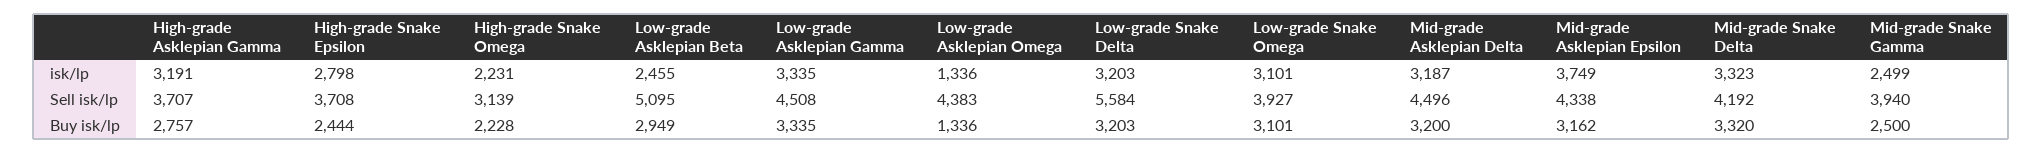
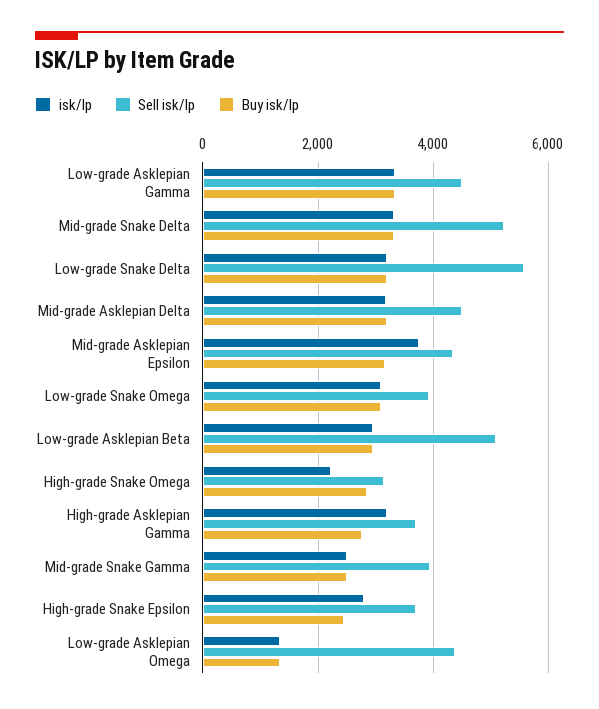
  {
    "isk/lp": {
      "High-grade Asklepian Gamma": 3191,
      "High-grade Snake Epsilon": 2798,
      "High-grade Snake Omega": 2231,
-     "Low-grade Asklepian Beta": 2455,
+     "Low-grade Asklepian Beta": 3000,
      "Low-grade Asklepian Gamma": 3335,
      "Low-grade Asklepian Omega": 1336,
      "Low-grade Snake Delta": 3203,
      "Low-grade Snake Omega": 3101,
      "Mid-grade Asklepian Delta": 3187,
      "Mid-grade Asklepian Epsilon": 3749,
      "Mid-grade Snake Delta": 3323,
      "Mid-grade Snake Gamma": 2499
    },
    "Sell isk/lp": {
      "High-grade Asklepian Gamma": 3707,
      "High-grade Snake Epsilon": 3708,
      "High-grade Snake Omega": 3139,
      "Low-grade Asklepian Beta": 5095,
      "Low-grade Asklepian Gamma": 4508,
      "Low-grade Asklepian Omega": 4383,
      "Low-grade Snake Delta": 5584,
      "Low-grade Snake Omega": 3927,
      "Mid-grade Asklepian Delta": 4496,
      "Mid-grade Asklepian Epsilon": 4338,
-     "Mid-grade Snake Delta": 4192,
+     "Mid-grade Snake Delta": 5200,
      "Mid-grade Snake Gamma": 3940
    },
    "Buy isk/lp": {
      "High-grade Asklepian Gamma": 2757,
      "High-grade Snake Epsilon": 2444,
-     "High-grade Snake Omega": 2228,
+     "High-grade Snake Omega": 2800,
      "Low-grade Asklepian Beta": 2949,
      "Low-grade Asklepian Gamma": 3335,
      "Low-grade Asklepian Omega": 1336,
      "Low-grade Snake Delta": 3203,
      "Low-grade Snake Omega": 3101,
      "Mid-grade Asklepian Delta": 3200,
      "Mid-grade Asklepian Epsilon": 3162,
      "Mid-grade Snake Delta": 3320,
      "Mid-grade Snake Gamma": 2500
    }
  }

